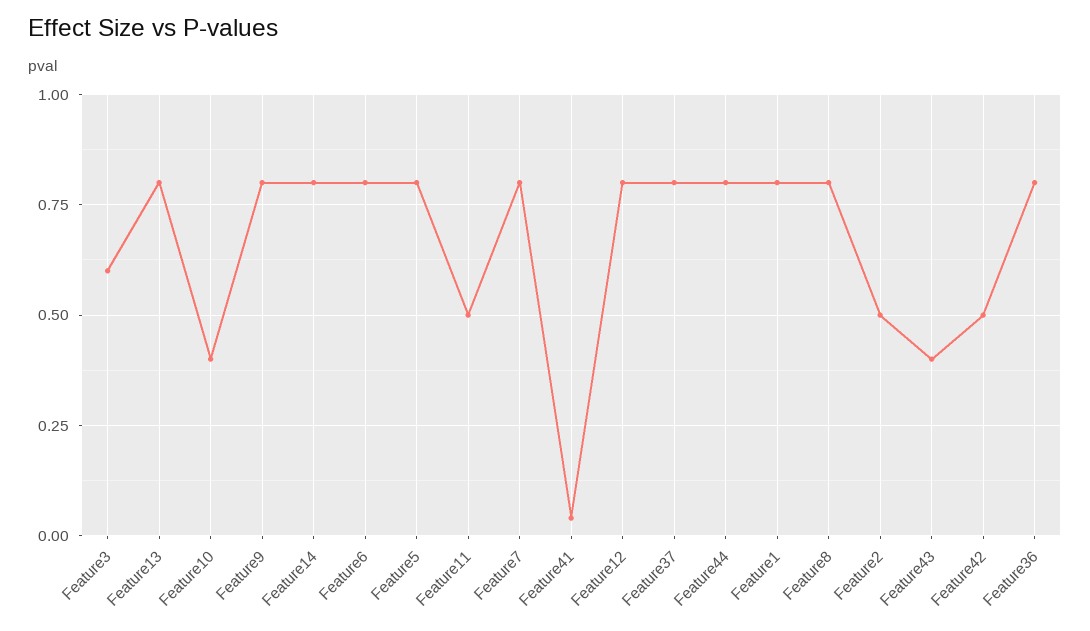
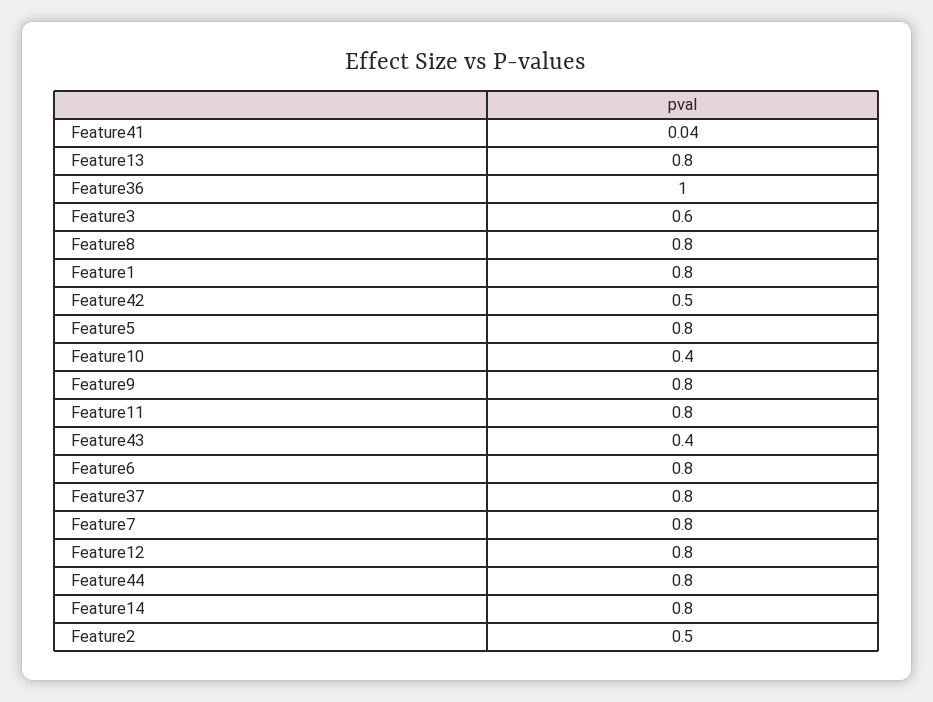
  {
    "Feature3": 0.6,
    "Feature13": 0.8,
    "Feature10": 0.4,
    "Feature9": 0.8,
    "Feature14": 0.8,
    "Feature6": 0.8,
    "Feature5": 0.8,
-   "Feature11": 0.5,
+   "Feature11": 0.8,
    "Feature7": 0.8,
    "Feature41": 0.04,
    "Feature12": 0.8,
    "Feature37": 0.8,
    "Feature44": 0.8,
    "Feature1": 0.8,
    "Feature8": 0.8,
    "Feature2": 0.5,
    "Feature43": 0.4,
    "Feature42": 0.5,
-   "Feature36": 0.8
+   "Feature36": 1
  }

